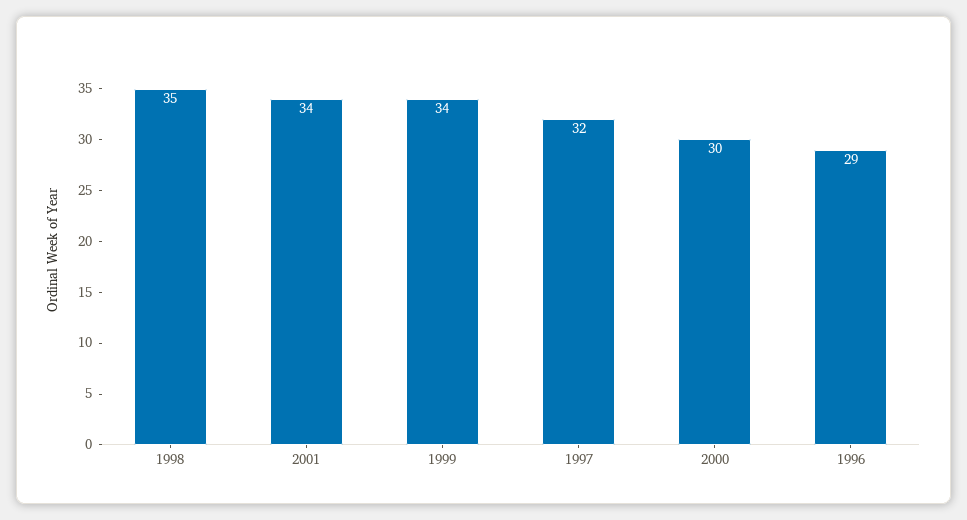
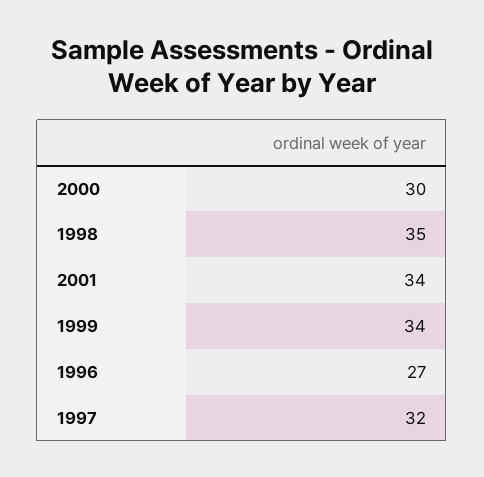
  {
    "1998": 35,
    "2001": 34,
    "1999": 34,
    "1997": 32,
    "2000": 30,
-   "1996": 29
+   "1996": 27
  }

